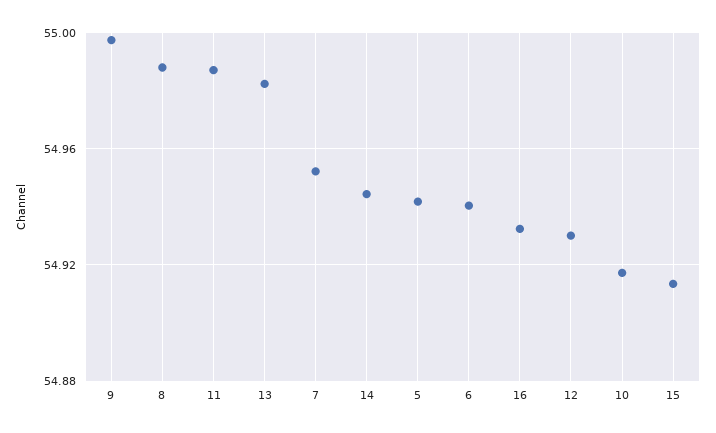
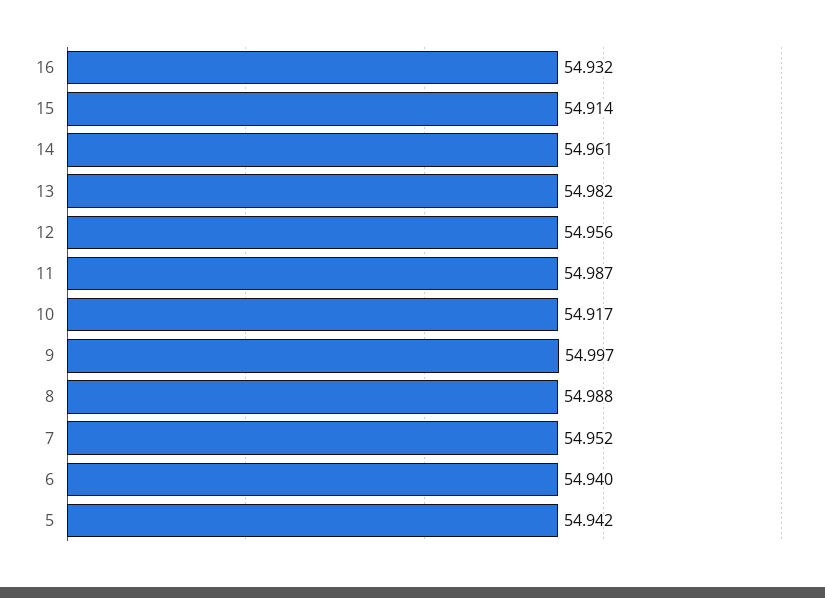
  {
    "9": 54.997,
    "8": 54.988,
    "11": 54.987,
    "13": 54.982,
    "7": 54.952,
-   "14": 54.945,
+   "14": 54.961,
    "5": 54.942,
    "6": 54.94,
    "16": 54.932,
-   "12": 54.93,
+   "12": 54.956,
    "10": 54.917,
    "15": 54.914
  }

